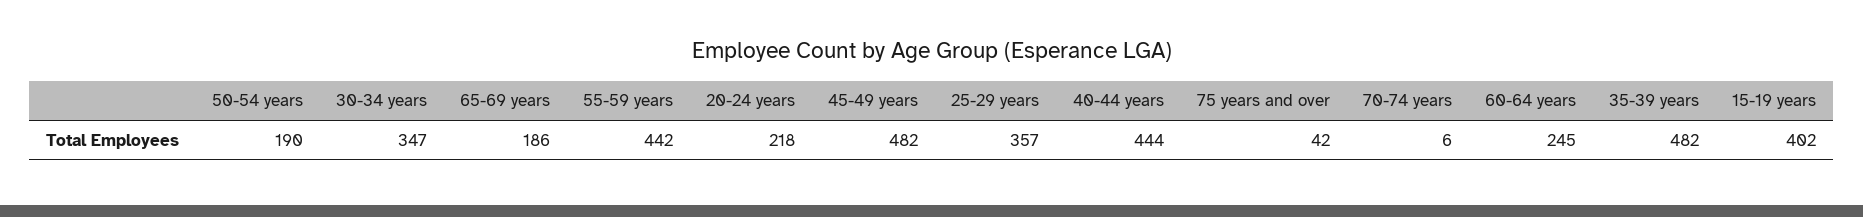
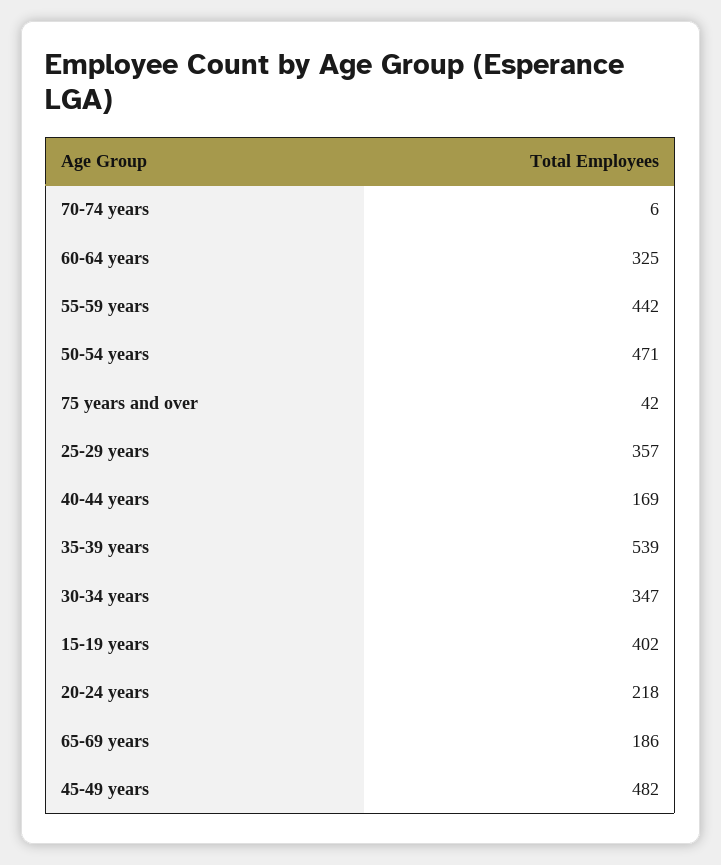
  {
-   "50-54 years": 190,
+   "50-54 years": 471,
    "30-34 years": 347,
    "65-69 years": 186,
    "55-59 years": 442,
    "20-24 years": 218,
    "45-49 years": 482,
    "25-29 years": 357,
-   "40-44 years": 444,
+   "40-44 years": 169,
    "75 years and over": 42,
    "70-74 years": 6,
-   "60-64 years": 245,
+   "60-64 years": 325,
-   "35-39 years": 482,
+   "35-39 years": 539,
    "15-19 years": 402
  }

